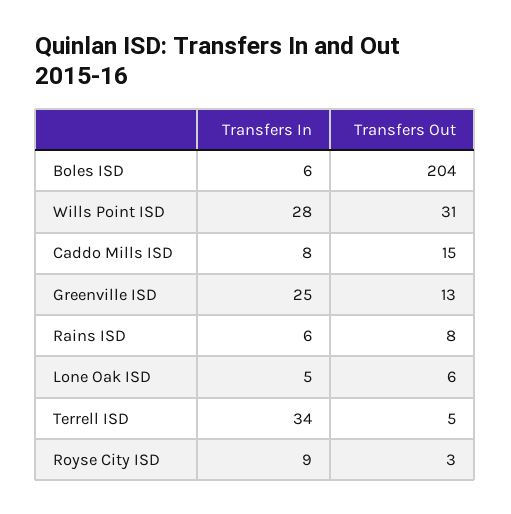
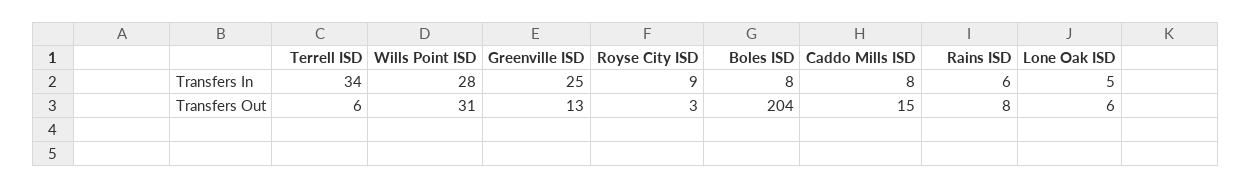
  {
    "Transfers In": {
-     "Boles ISD": 6,
+     "Boles ISD": 8,
      "Wills Point ISD": 28,
      "Caddo Mills ISD": 8,
      "Greenville ISD": 25,
      "Rains ISD": 6,
      "Lone Oak ISD": 5,
      "Terrell ISD": 34,
      "Royse City ISD": 9
    },
    "Transfers Out": {
      "Boles ISD": 204,
      "Wills Point ISD": 31,
      "Caddo Mills ISD": 15,
      "Greenville ISD": 13,
      "Rains ISD": 8,
      "Lone Oak ISD": 6,
-     "Terrell ISD": 5,
+     "Terrell ISD": 6,
      "Royse City ISD": 3
    }
  }

